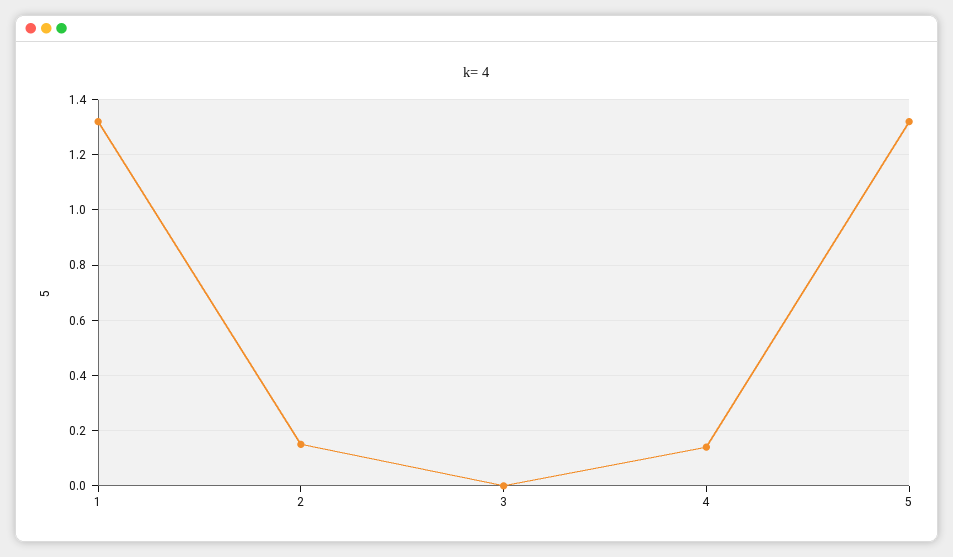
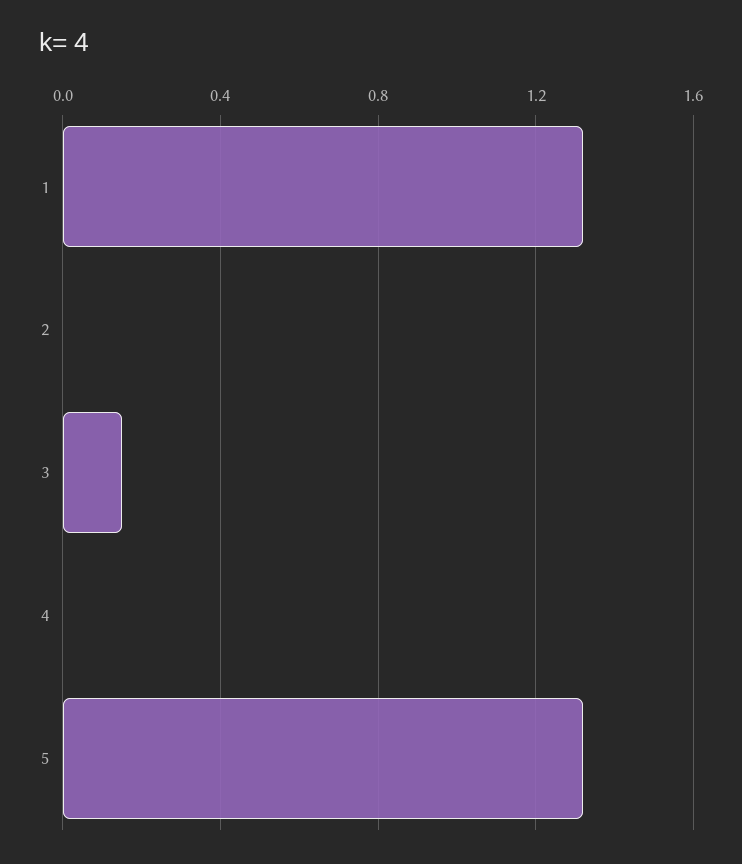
  {
    "1": 1.3,
-   "2": 0.15,
+   "2": 0,
-   "3": 0,
+   "3": 0.15,
-   "4": 0.15,
+   "4": 0,
    "5": 1.3
  }

